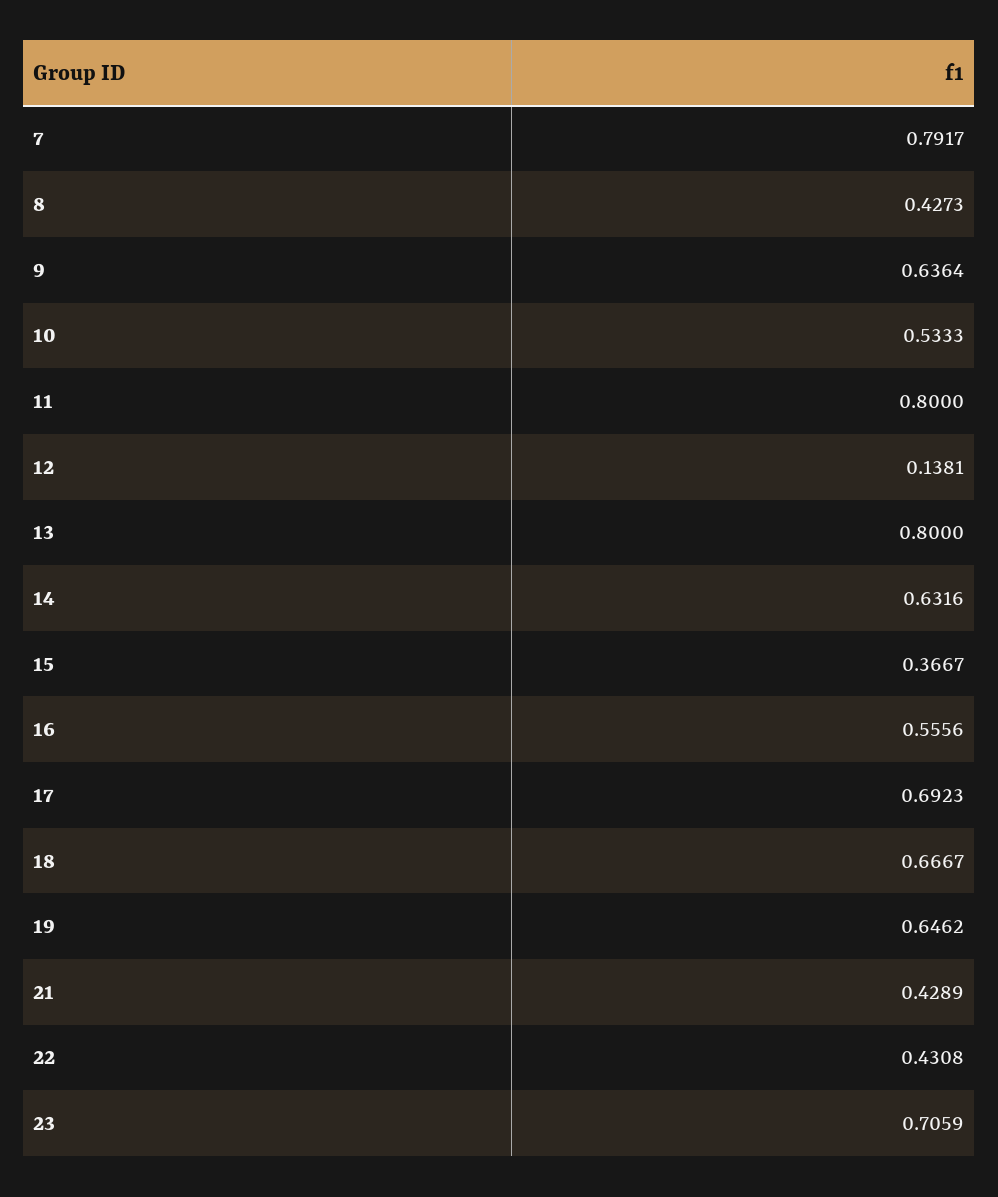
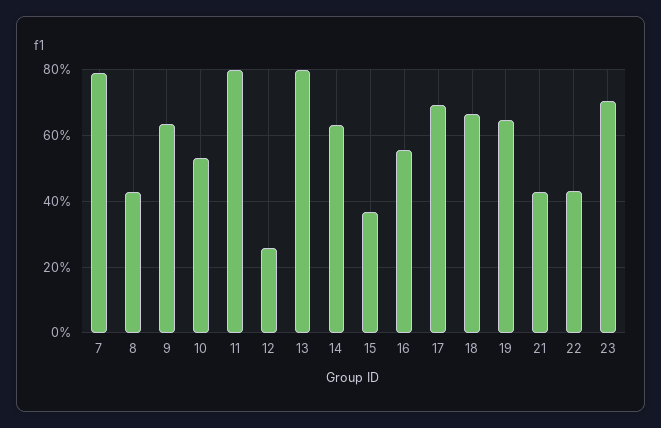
  {
    "7": 0.7917,
    "8": 0.4273,
    "9": 0.6364,
    "10": 0.5333,
    "11": 0.8,
-   "12": 0.1381,
+   "12": 0.26,
    "13": 0.8,
    "14": 0.6316,
    "15": 0.3667,
    "16": 0.5556,
    "17": 0.6923,
    "18": 0.6667,
    "19": 0.6462,
    "21": 0.4289,
    "22": 0.4308,
    "23": 0.7059
  }

